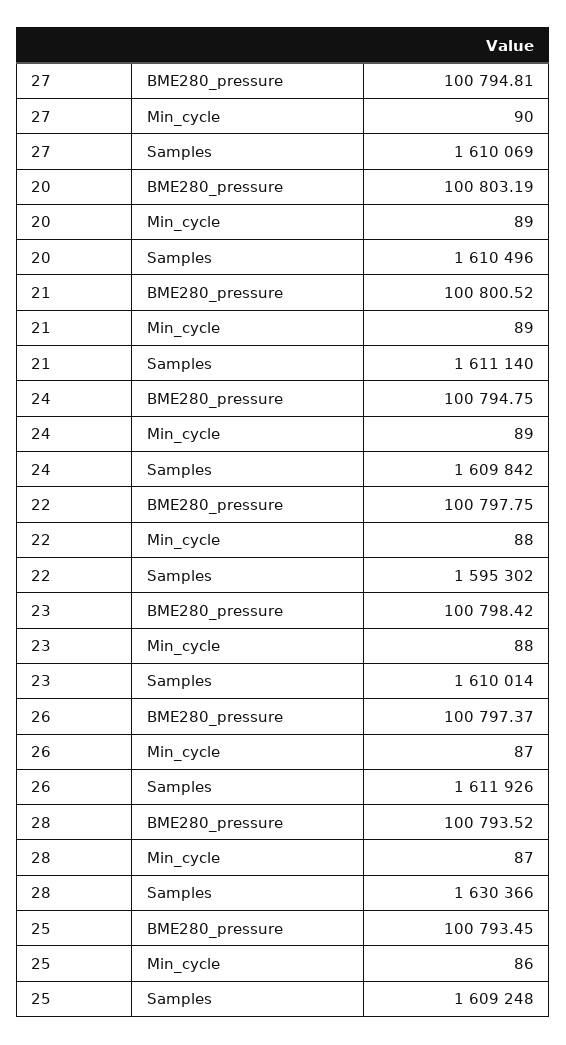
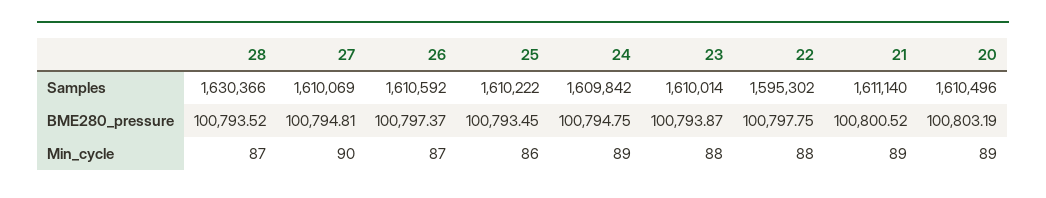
  {
    "27": {
      "BME280_pressure": 100794.81,
      "Min_cycle": 90,
      "Samples": 1610069
    },
    "20": {
      "BME280_pressure": 100803.19,
      "Min_cycle": 89,
      "Samples": 1610496
    },
    "21": {
      "BME280_pressure": 100800.52,
      "Min_cycle": 89,
      "Samples": 1611140
    },
    "24": {
      "BME280_pressure": 100794.75,
      "Min_cycle": 89,
      "Samples": 1609842
    },
    "22": {
      "BME280_pressure": 100797.75,
      "Min_cycle": 88,
      "Samples": 1595302
    },
    "23": {
-     "BME280_pressure": 100798.42,
+     "BME280_pressure": 100793.87,
      "Min_cycle": 88,
      "Samples": 1610014
    },
    "26": {
      "BME280_pressure": 100797.37,
      "Min_cycle": 87,
-     "Samples": 1611926
+     "Samples": 1610592
    },
    "28": {
      "BME280_pressure": 100793.52,
      "Min_cycle": 87,
      "Samples": 1630366
    },
    "25": {
      "BME280_pressure": 100793.45,
      "Min_cycle": 86,
-     "Samples": 1609248
+     "Samples": 1610222
    }
  }

